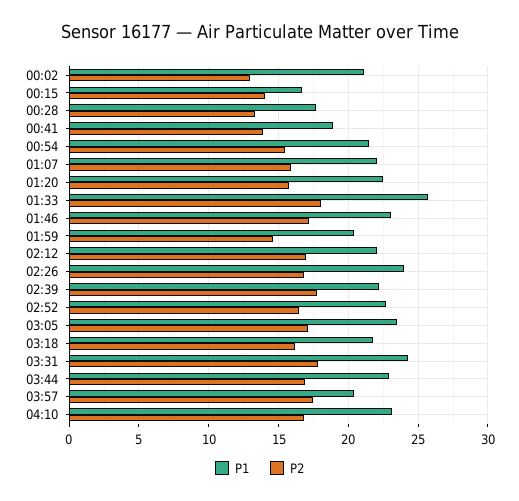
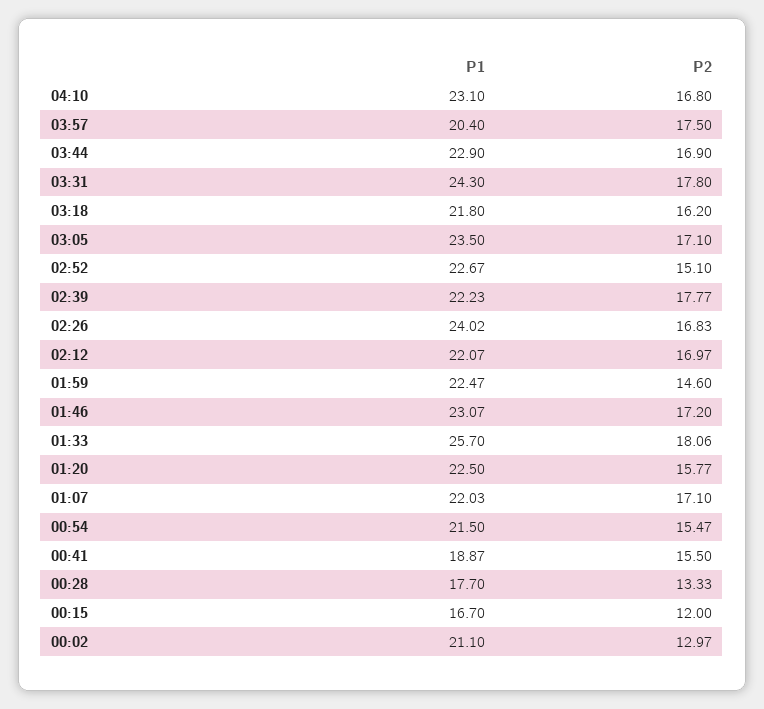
  {
    "P1": {
      "00:02": 21.1,
      "00:15": 16.7,
      "00:28": 17.7,
      "00:41": 18.87,
      "00:54": 21.5,
      "01:07": 22.03,
      "01:20": 22.5,
      "01:33": 25.7,
      "01:46": 23.07,
-     "01:59": 20.5,
+     "01:59": 22.47,
      "02:12": 22.07,
      "02:26": 24.02,
      "02:39": 22.23,
      "02:52": 22.67,
      "03:05": 23.5,
      "03:18": 21.8,
      "03:31": 24.3,
      "03:44": 22.9,
      "03:57": 20.4,
      "04:10": 23.1
    },
    "P2": {
      "00:02": 12.97,
-     "00:15": 14,
+     "00:15": 12,
      "00:28": 13.33,
-     "00:41": 14,
+     "00:41": 15.5,
      "00:54": 15.47,
-     "01:07": 16,
+     "01:07": 17.1,
      "01:20": 15.77,
      "01:33": 18.06,
      "01:46": 17.2,
      "01:59": 14.6,
      "02:12": 16.97,
      "02:26": 16.83,
      "02:39": 17.77,
-     "02:52": 16.5,
+     "02:52": 15.1,
      "03:05": 17.1,
      "03:18": 16.2,
      "03:31": 17.8,
      "03:44": 16.9,
      "03:57": 17.5,
      "04:10": 16.8
    }
  }

